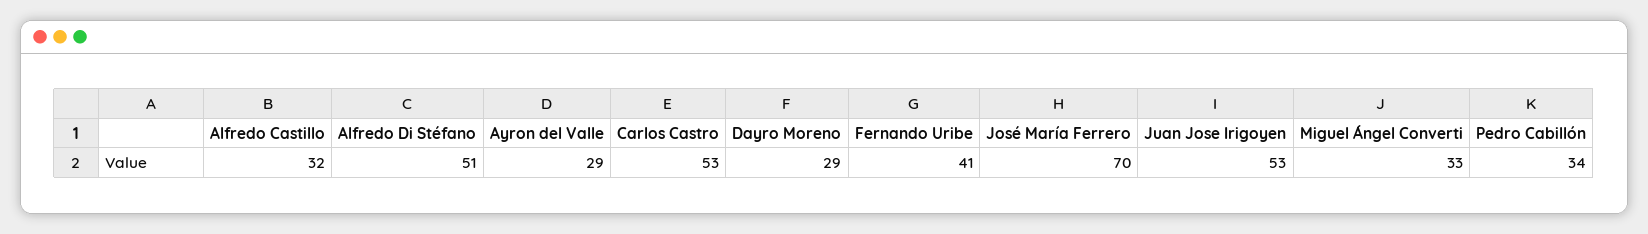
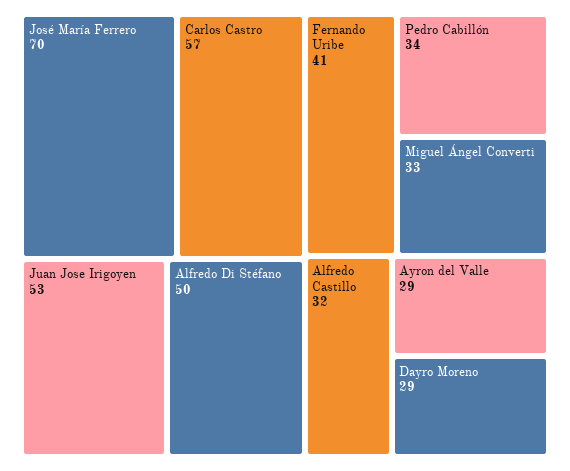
  {
    "Alfredo Castillo": 32,
-   "Alfredo Di Stéfano": 51,
+   "Alfredo Di Stéfano": 50,
    "Ayron del Valle": 29,
-   "Carlos Castro": 53,
+   "Carlos Castro": 57,
    "Dayro Moreno": 29,
    "Fernando Uribe": 41,
    "José María Ferrero": 70,
    "Juan Jose Irigoyen": 53,
    "Miguel Ángel Converti": 33,
    "Pedro Cabillón": 34
  }

